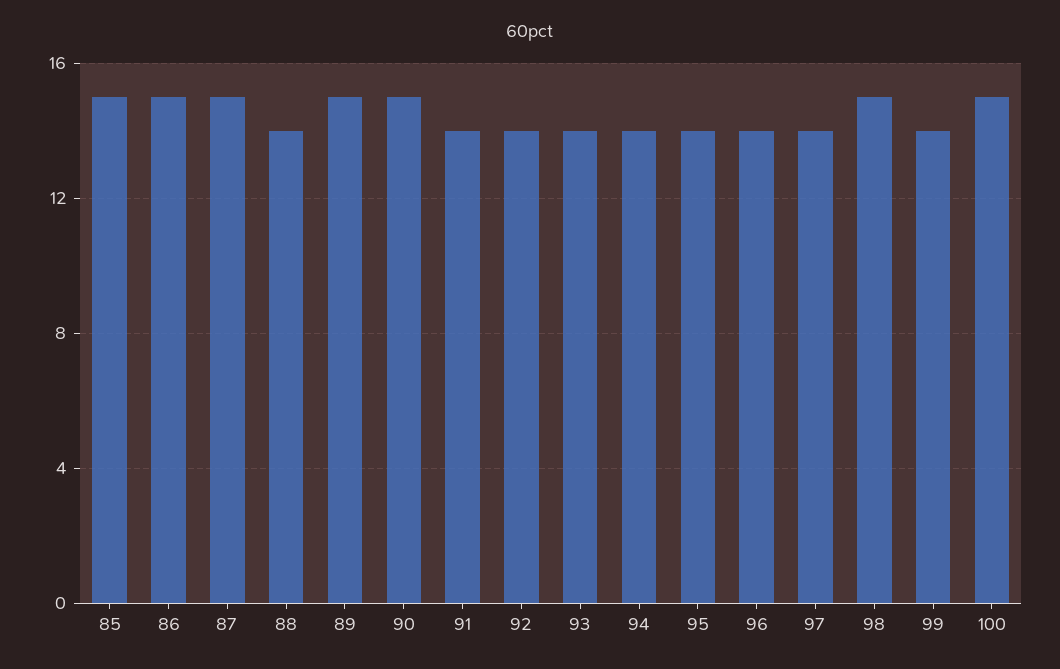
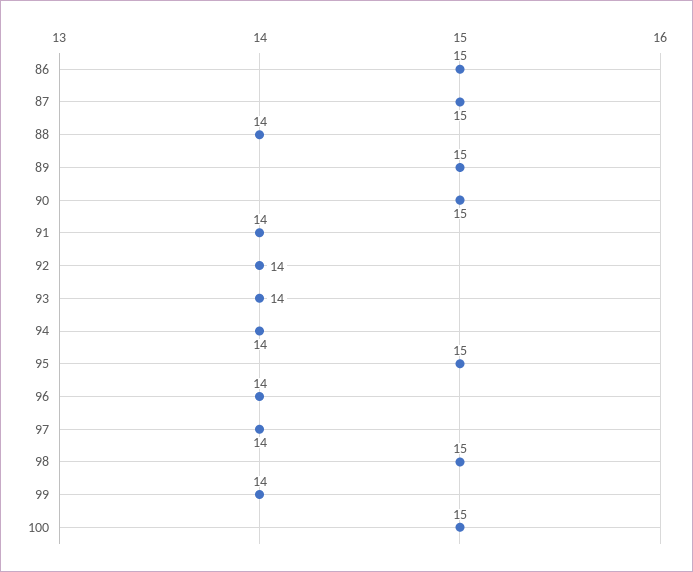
  {
-   "85": 15,
    "86": 15,
    "87": 15,
    "88": 14,
    "89": 15,
    "90": 15,
    "91": 14,
    "92": 14,
    "93": 14,
    "94": 14,
-   "95": 14,
+   "95": 15,
    "96": 14,
    "97": 14,
    "98": 15,
    "99": 14,
    "100": 15
  }

